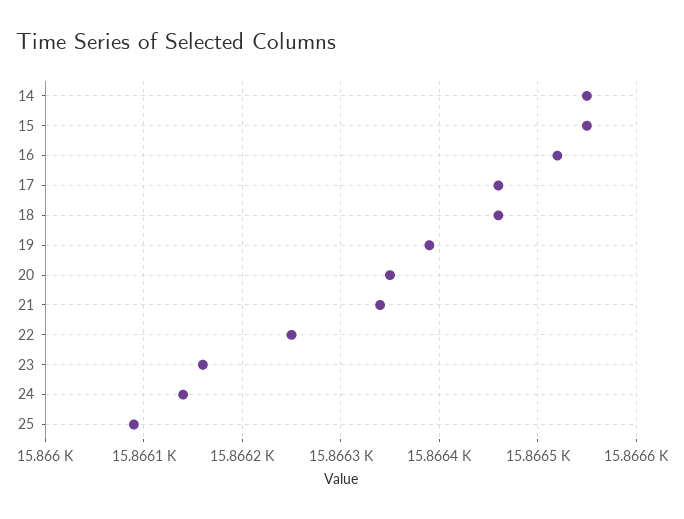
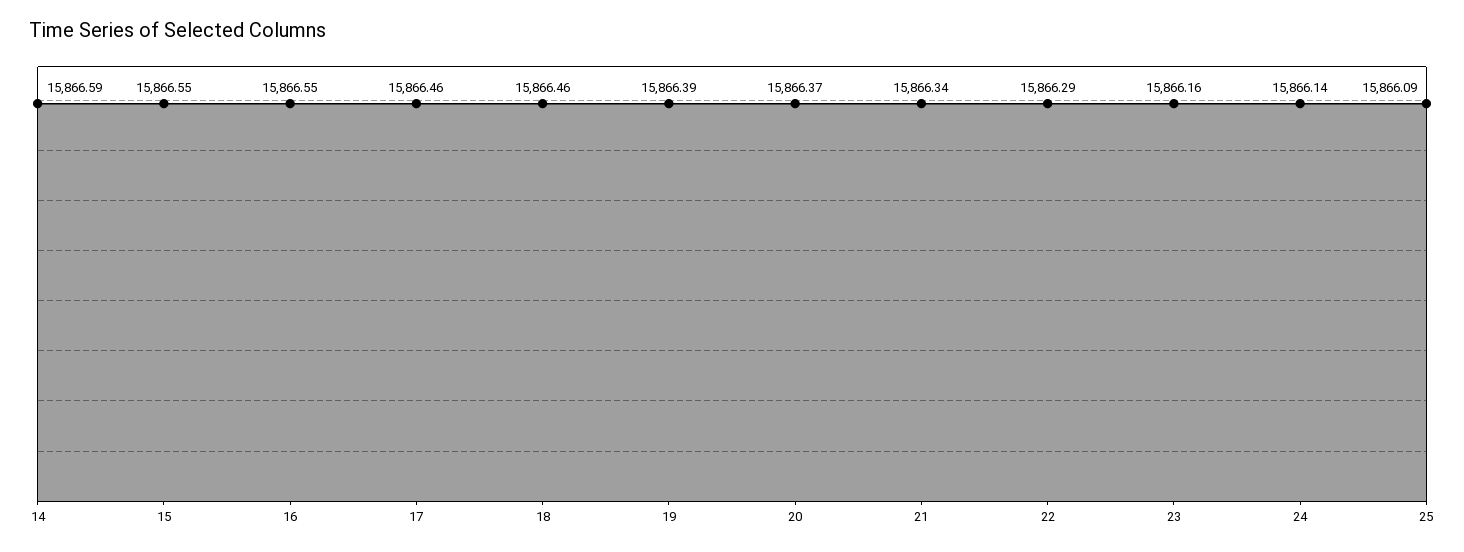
  {
-   "14": 15866.55,
+   "14": 15866.59,
    "15": 15866.55,
-   "16": 15866.52,
+   "16": 15866.55,
    "17": 15866.46,
    "18": 15866.46,
    "19": 15866.39,
-   "20": 15866.35,
+   "20": 15866.37,
    "21": 15866.34,
-   "22": 15866.25,
+   "22": 15866.29,
    "23": 15866.16,
    "24": 15866.14,
    "25": 15866.09
  }

